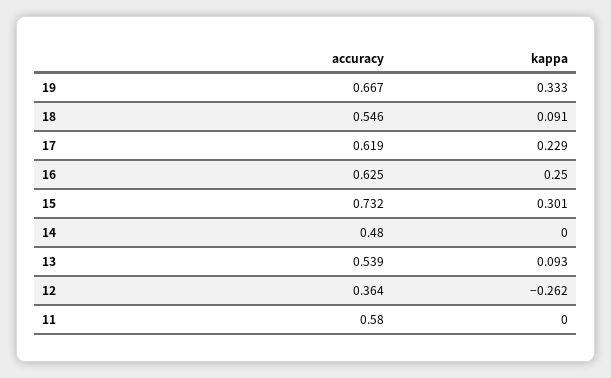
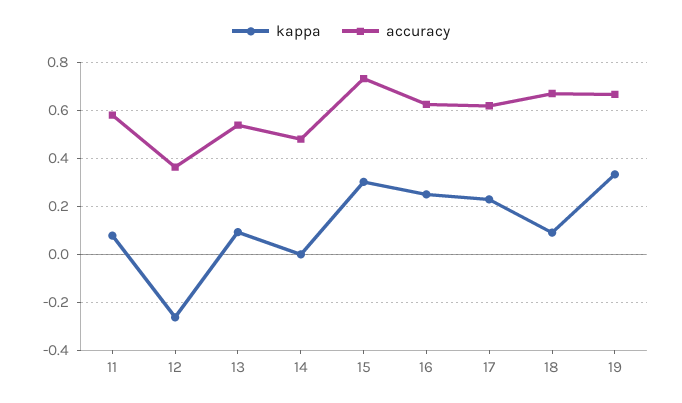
  {
    "accuracy": {
      "19": 0.667,
-     "18": 0.546,
+     "18": 0.675,
      "17": 0.619,
      "16": 0.625,
      "15": 0.732,
      "14": 0.48,
      "13": 0.539,
      "12": 0.364,
      "11": 0.58
    },
    "kappa": {
      "19": 0.333,
      "18": 0.091,
      "17": 0.229,
      "16": 0.25,
      "15": 0.301,
      "14": 0,
      "13": 0.093,
      "12": -0.262,
-     "11": 0
+     "11": 0.075
    }
  }

